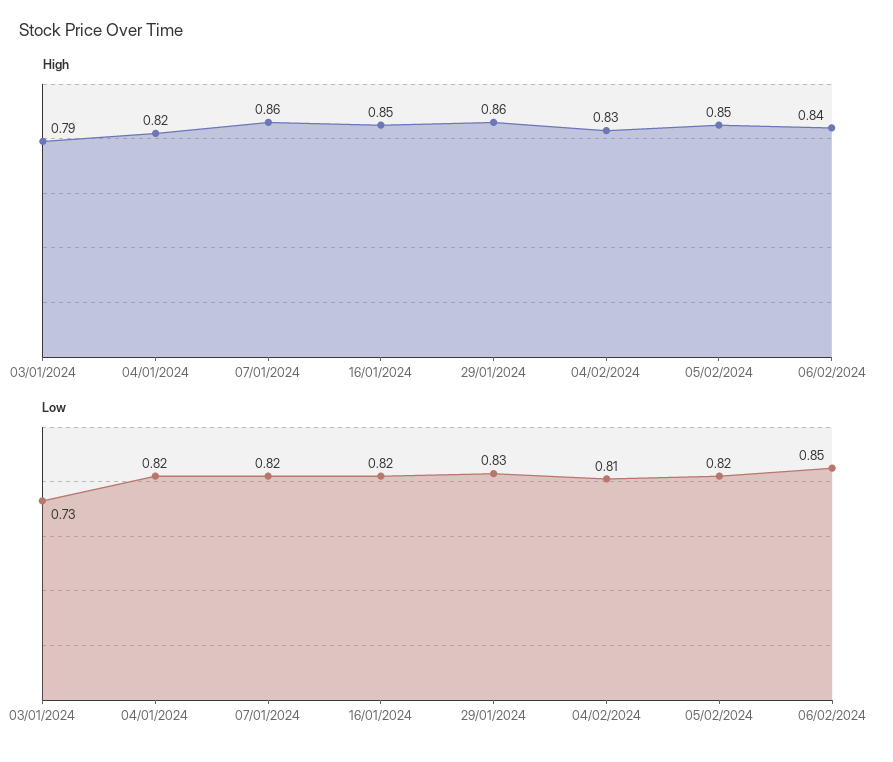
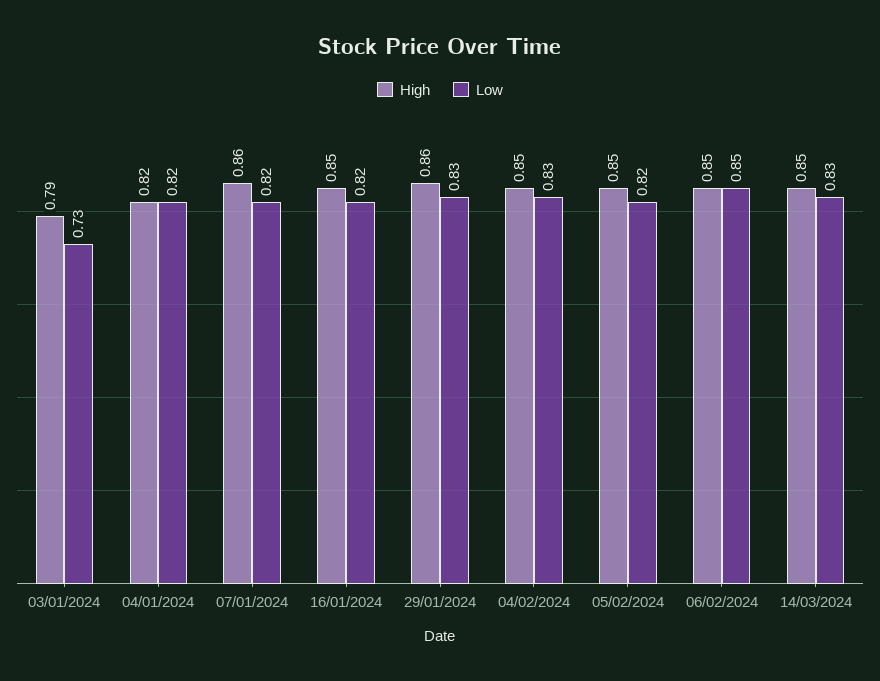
  {
    "High": {
      "03/01/2024": 0.79,
      "04/01/2024": 0.82,
      "07/01/2024": 0.86,
      "16/01/2024": 0.85,
      "29/01/2024": 0.86,
-     "04/02/2024": 0.83,
+     "04/02/2024": 0.85,
      "05/02/2024": 0.85,
-     "06/02/2024": 0.84
+     "06/02/2024": 0.85,
+     "14/03/2024": 0.85
    },
    "Low": {
      "03/01/2024": 0.73,
      "04/01/2024": 0.82,
      "07/01/2024": 0.82,
      "16/01/2024": 0.82,
      "29/01/2024": 0.83,
-     "04/02/2024": 0.81,
+     "04/02/2024": 0.83,
      "05/02/2024": 0.82,
-     "06/02/2024": 0.85
+     "06/02/2024": 0.85,
+     "14/03/2024": 0.83
    }
  }

